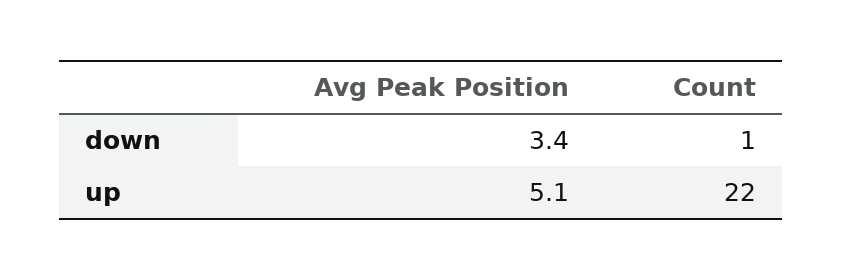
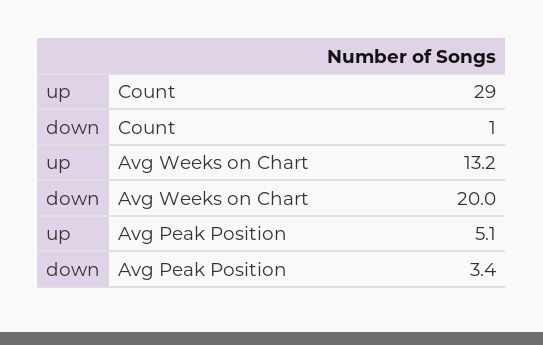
  {
    "Avg Peak Position": {
      "down": 3.4,
      "up": 5.1
    },
    "Count": {
      "down": 1,
-     "up": 22
+     "up": 29
-   }
+   },
+   "Avg Weeks on Chart": {
+     "up": 13.2,
+     "down": 20
+   }
  }

